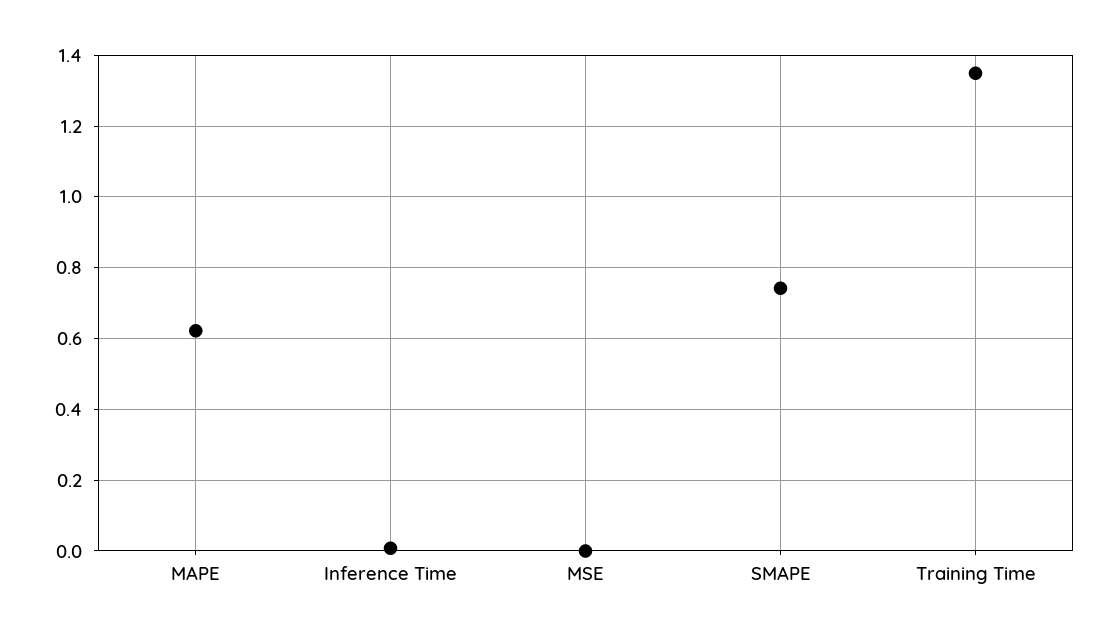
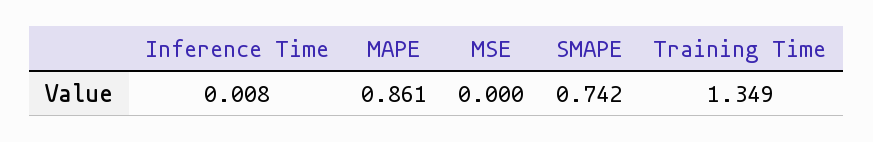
  {
-   "MAPE": 0.62,
+   "MAPE": 0.861,
    "Inference Time": 0.008,
    "MSE": 0,
    "SMAPE": 0.742,
    "Training Time": 1.349
  }

